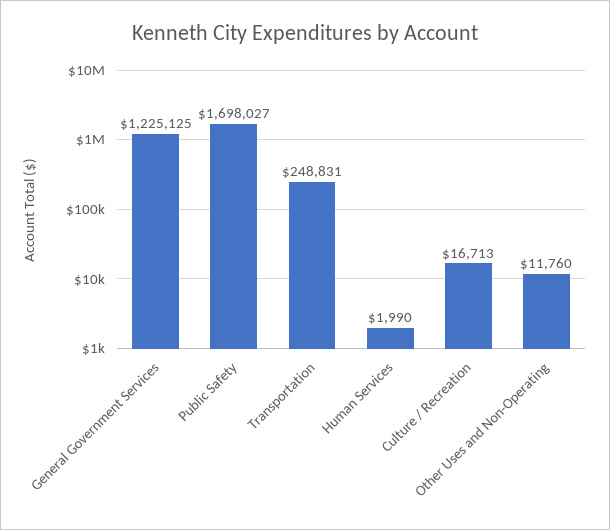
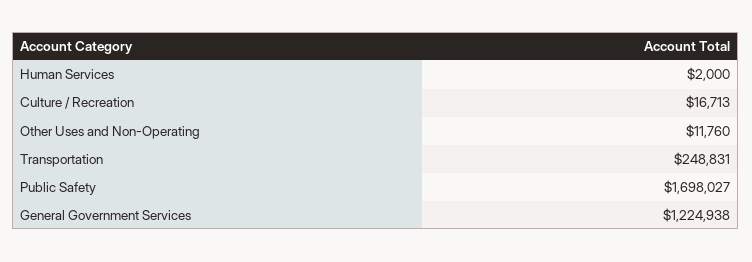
  {
-   "General Government Services": 1225125,
+   "General Government Services": 1224938,
    "Public Safety": 1698027,
    "Transportation": 248831,
-   "Human Services": 1990,
+   "Human Services": 2000,
    "Culture / Recreation": 16713,
    "Other Uses and Non-Operating": 11760
  }

